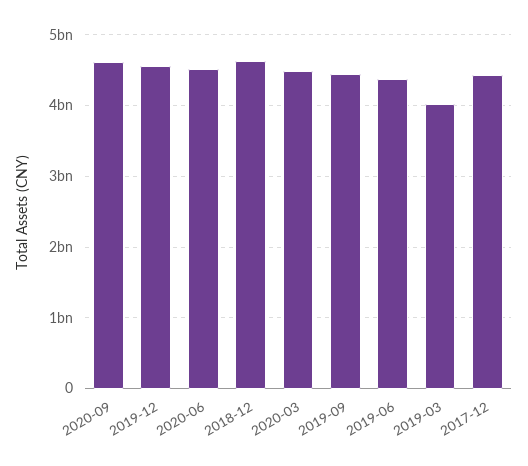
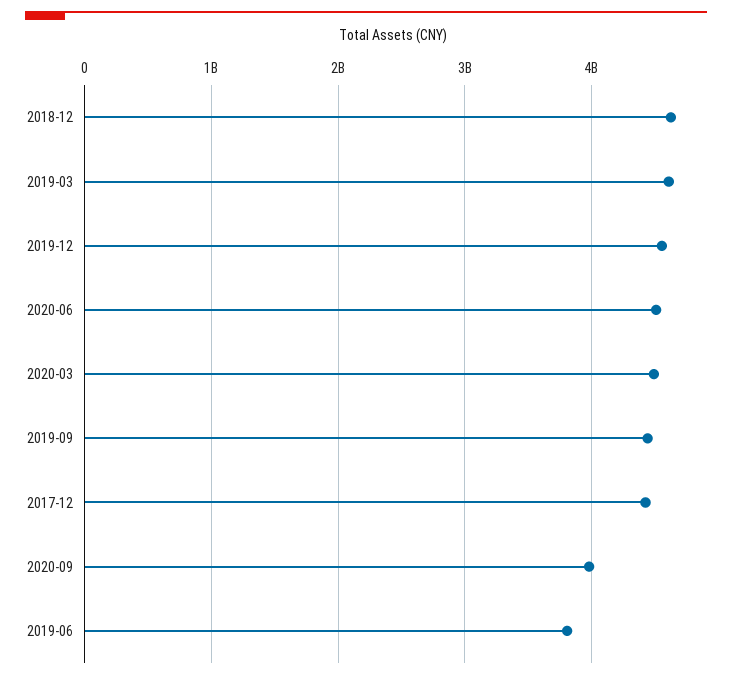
  {
-   "2020-09": 4600000000,
+   "2020-09": 4000000000,
    "2019-12": 4600000000,
    "2020-06": 4500000000,
    "2018-12": 4600000000,
    "2020-03": 4500000000,
    "2019-09": 4400000000,
-   "2019-06": 4400000000,
+   "2019-06": 3800000000,
-   "2019-03": 4000000000,
+   "2019-03": 4600000000,
    "2017-12": 4400000000
  }

